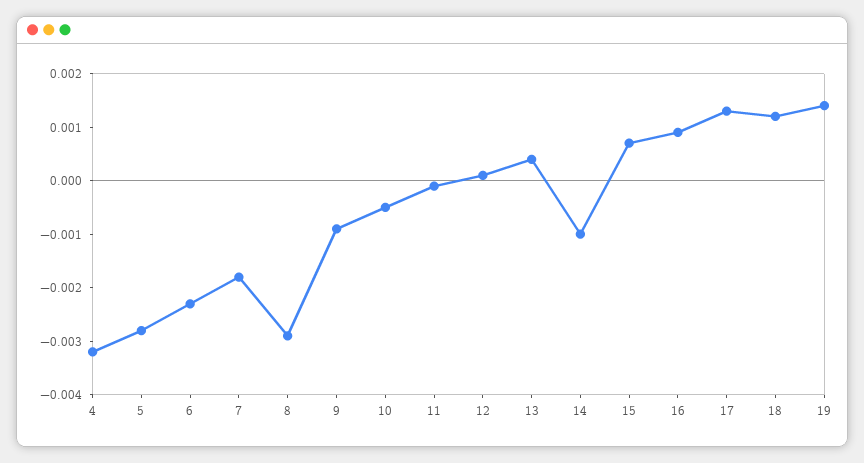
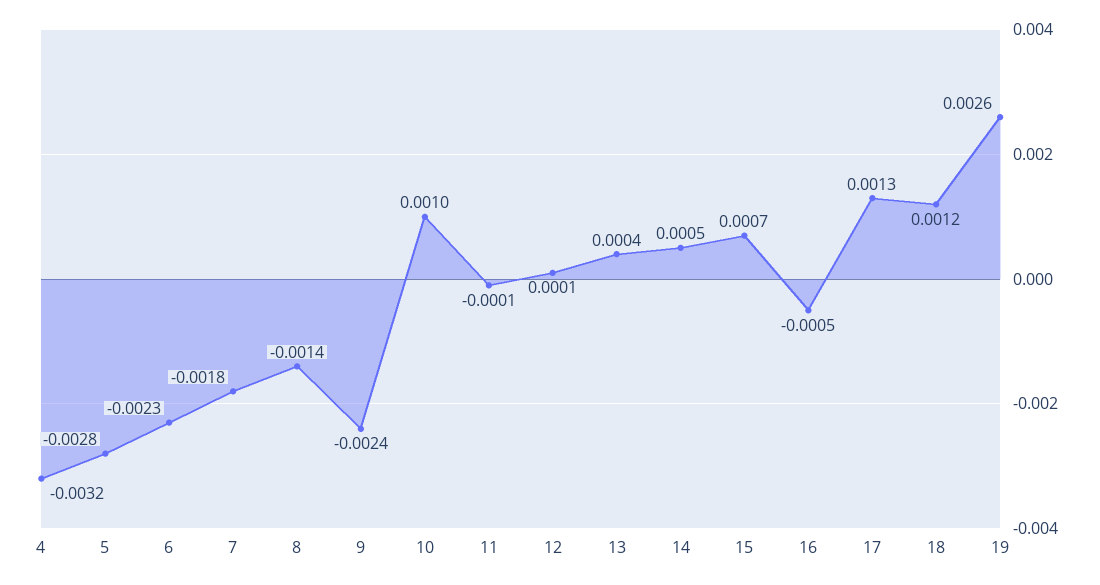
  {
    "4": -0.0032,
    "5": -0.0028,
    "6": -0.0023,
    "7": -0.0018,
-   "8": -0.003,
+   "8": -0.0014,
-   "9": -0.001,
+   "9": -0.0024,
-   "10": -0.0005,
+   "10": 0.001,
    "11": -0.0001,
    "12": 0.0001,
    "13": 0.0004,
-   "14": -0.001,
+   "14": 0.0005,
    "15": 0.0007,
-   "16": 0.001,
+   "16": -0.0005,
    "17": 0.0013,
    "18": 0.0012,
-   "19": 0.0015
+   "19": 0.0026
  }

